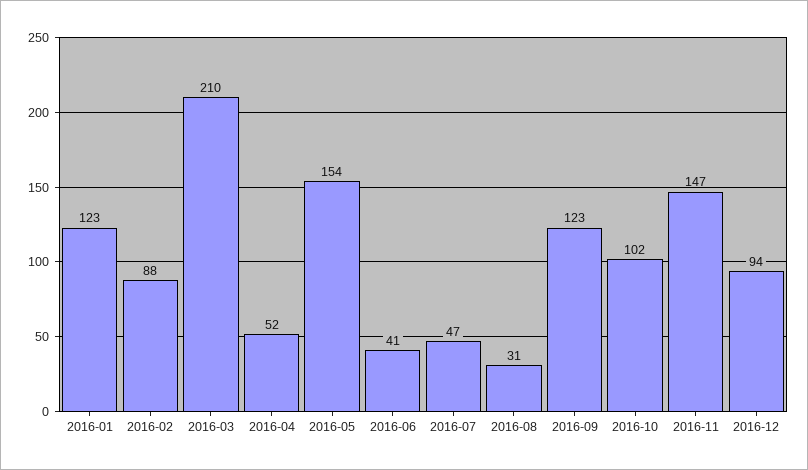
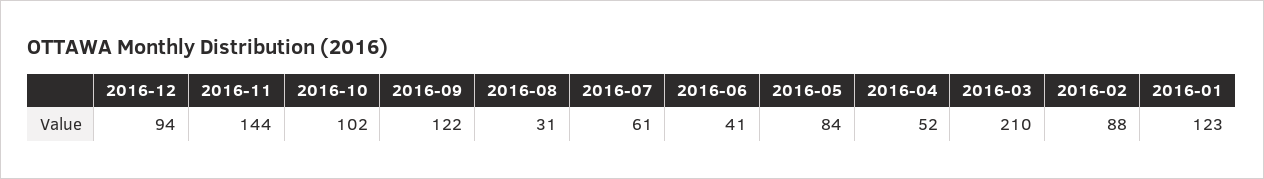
  {
    "2016-01": 123,
    "2016-02": 88,
    "2016-03": 210,
    "2016-04": 52,
-   "2016-05": 154,
+   "2016-05": 84,
    "2016-06": 41,
-   "2016-07": 47,
+   "2016-07": 61,
    "2016-08": 31,
-   "2016-09": 123,
+   "2016-09": 122,
    "2016-10": 102,
-   "2016-11": 147,
+   "2016-11": 144,
    "2016-12": 94
  }

